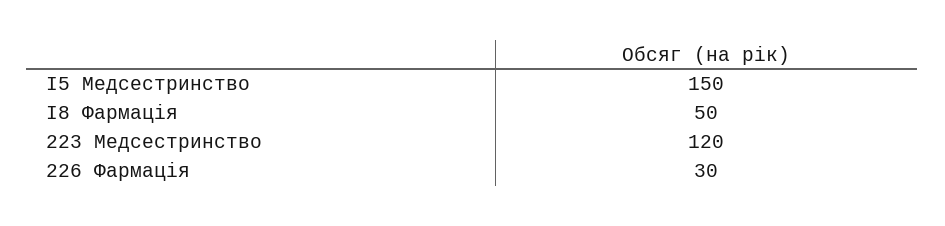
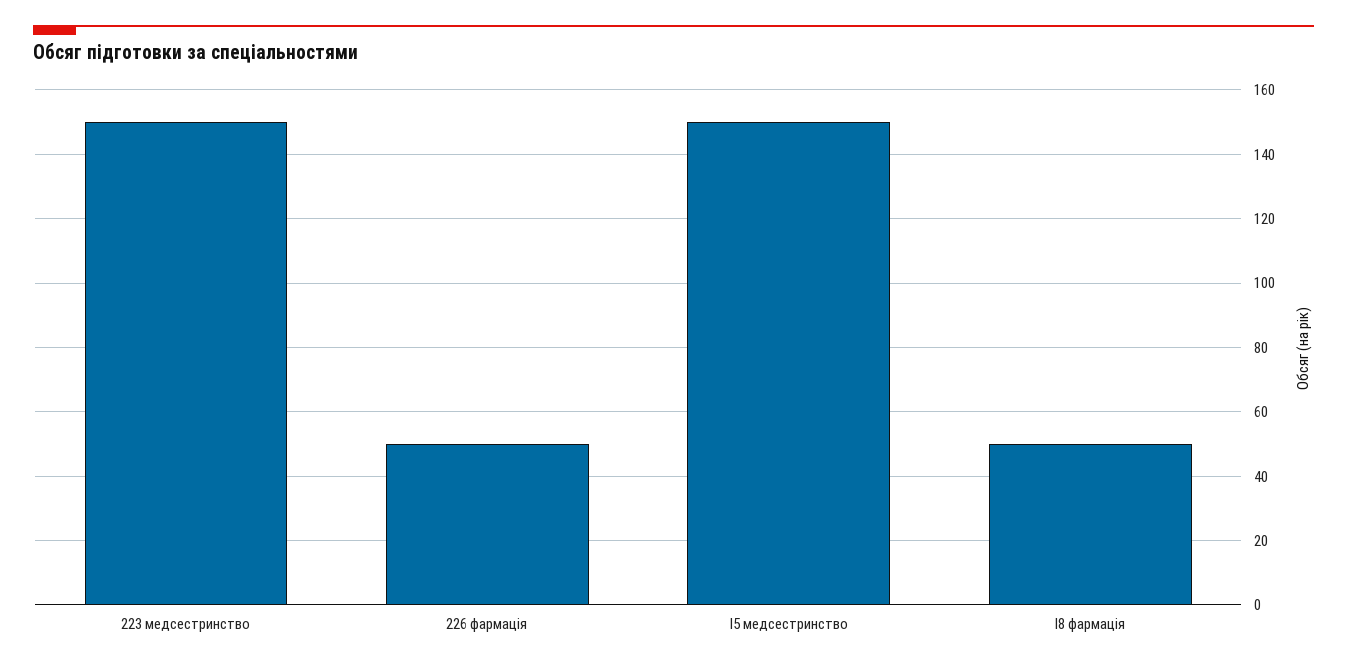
  {
    "I5 Медсестринство": 150,
    "I8 Фармація": 50,
-   "223 Медсестринство": 120,
+   "223 Медсестринство": 150,
-   "226 Фармація": 30
+   "226 Фармація": 50
  }

